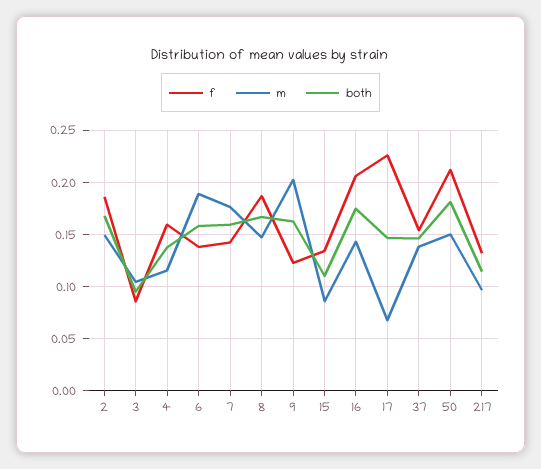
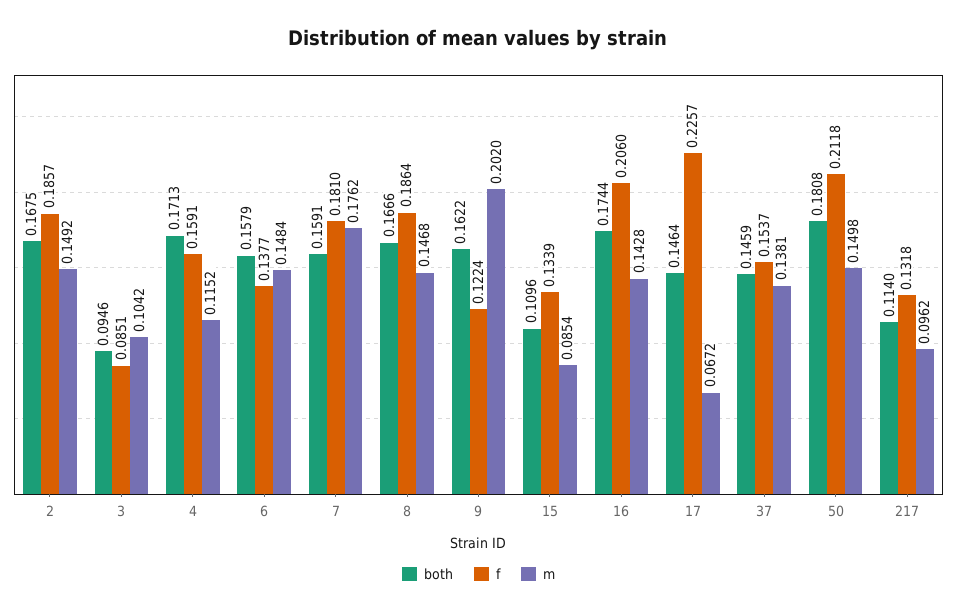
  {
    "f": {
      "2": 0.1857,
      "3": 0.0851,
      "4": 0.1591,
      "6": 0.1377,
-     "7": 0.14,
+     "7": 0.181,
      "8": 0.1864,
      "9": 0.1224,
      "15": 0.1339,
      "16": 0.206,
      "17": 0.2257,
      "37": 0.1537,
      "50": 0.2118,
      "217": 0.1318
    },
    "m": {
      "2": 0.1492,
      "3": 0.1042,
      "4": 0.1152,
-     "6": 0.19,
+     "6": 0.1484,
      "7": 0.1762,
      "8": 0.1468,
      "9": 0.202,
      "15": 0.0854,
      "16": 0.1428,
      "17": 0.0672,
      "37": 0.1381,
      "50": 0.1498,
      "217": 0.0962
    },
    "both": {
      "2": 0.1675,
      "3": 0.0946,
-     "4": 0.14,
+     "4": 0.1713,
      "6": 0.1579,
      "7": 0.1591,
      "8": 0.1666,
      "9": 0.1622,
      "15": 0.1096,
      "16": 0.1744,
      "17": 0.1464,
      "37": 0.1459,
      "50": 0.1808,
      "217": 0.114
    }
  }

